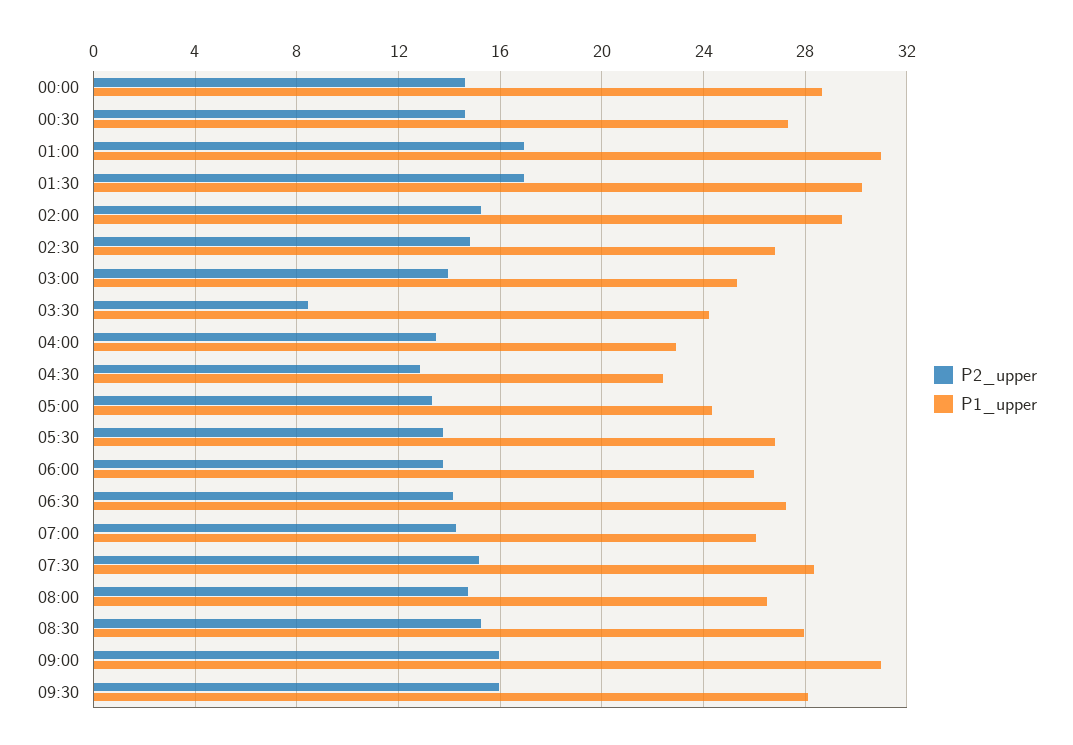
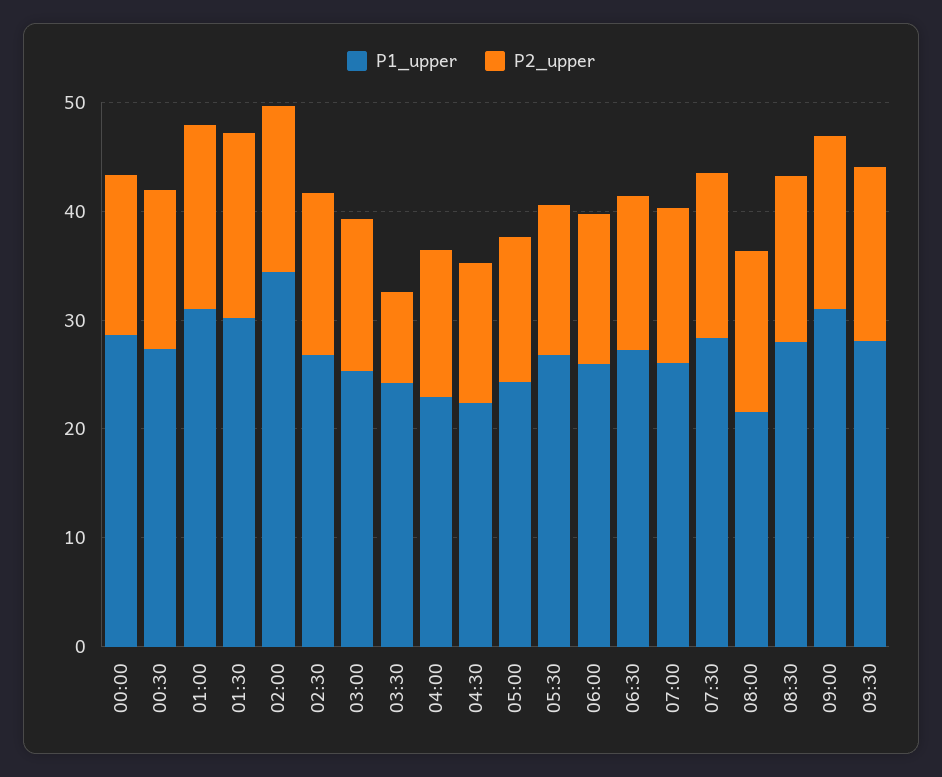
  {
    "P2_upper": {
      "00:00": 14.5,
      "00:30": 14.5,
      "01:00": 17,
      "01:30": 17,
      "02:00": 15.5,
      "02:30": 15,
      "03:00": 14,
      "03:30": 8.5,
      "04:00": 13.5,
      "04:30": 13,
      "05:00": 13.5,
      "05:30": 13.5,
      "06:00": 13.5,
      "06:30": 14,
      "07:00": 14.5,
      "07:30": 15,
      "08:00": 15,
      "08:30": 15.5,
      "09:00": 16,
      "09:30": 16
    },
    "P1_upper": {
      "00:00": 28.5,
      "00:30": 27.5,
      "01:00": 31,
      "01:30": 30,
-     "02:00": 29.5,
+     "02:00": 34,
      "02:30": 27,
      "03:00": 25.5,
      "03:30": 24,
      "04:00": 23,
      "04:30": 22.5,
      "05:00": 24.5,
      "05:30": 27,
      "06:00": 26,
      "06:30": 27.5,
      "07:00": 26,
      "07:30": 28.5,
-     "08:00": 26.5,
+     "08:00": 22,
      "08:30": 28,
      "09:00": 31,
      "09:30": 28
    }
  }

